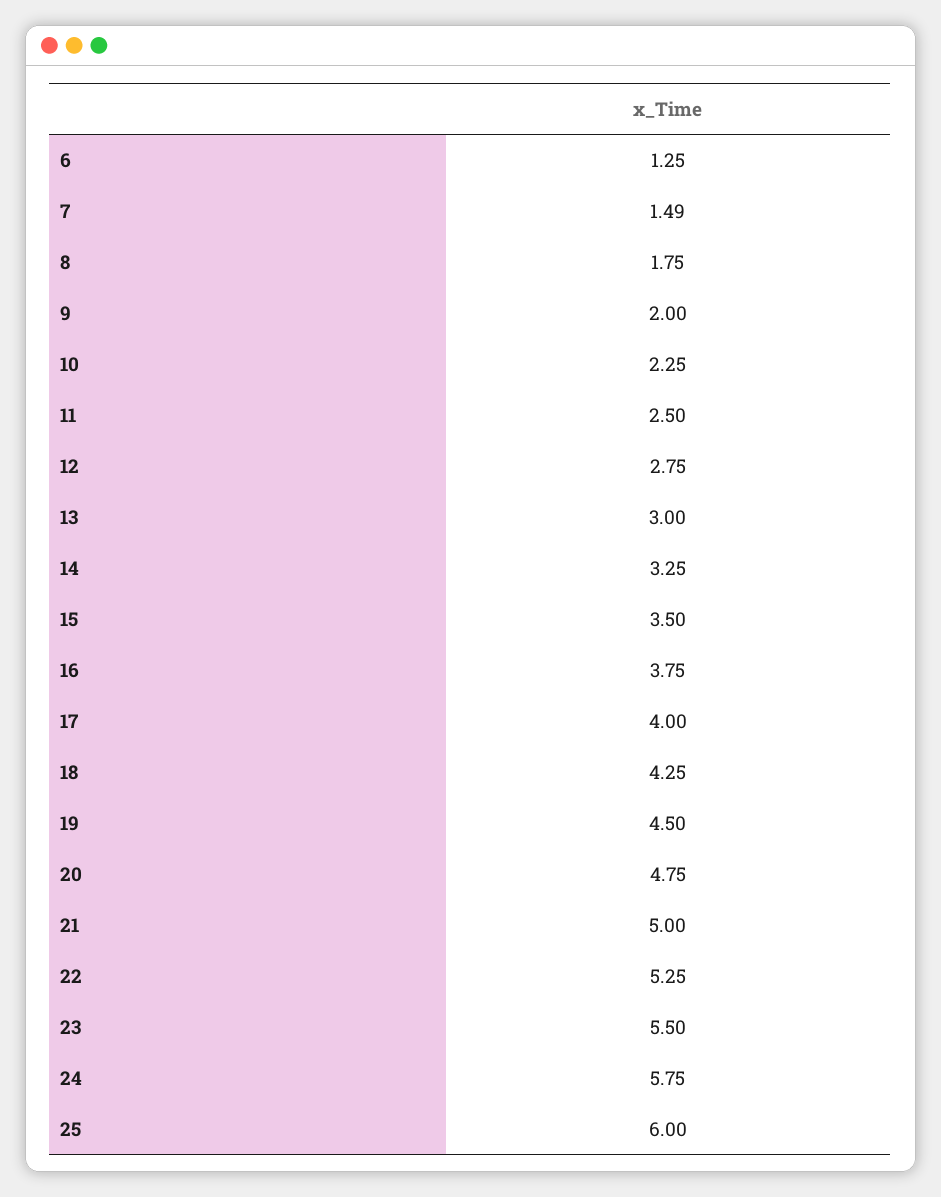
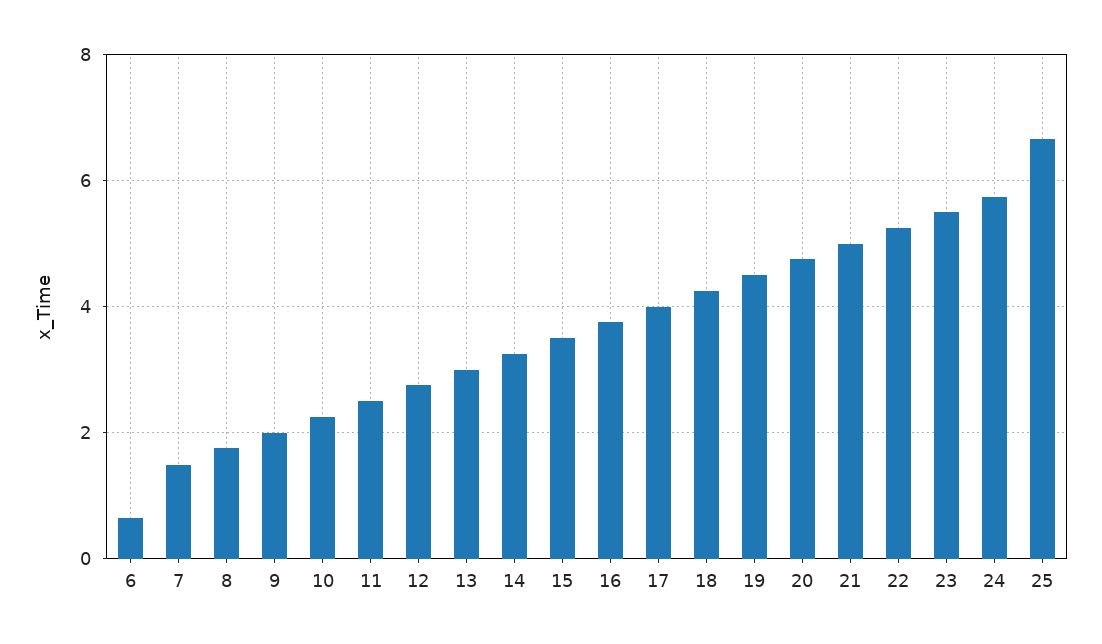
  {
-   "6": 1.25,
+   "6": 0.6,
    "7": 1.49,
    "8": 1.75,
    "9": 2,
    "10": 2.25,
    "11": 2.5,
    "12": 2.75,
    "13": 3,
    "14": 3.25,
    "15": 3.5,
    "16": 3.75,
    "17": 4,
    "18": 4.25,
    "19": 4.5,
    "20": 4.75,
    "21": 5,
    "22": 5.25,
    "23": 5.5,
    "24": 5.75,
-   "25": 6
+   "25": 6.6
  }

